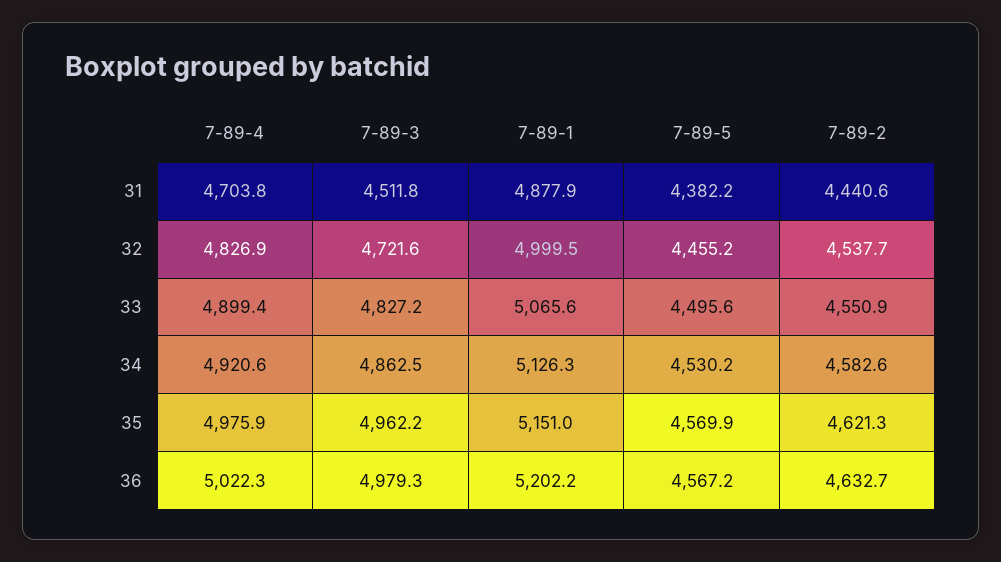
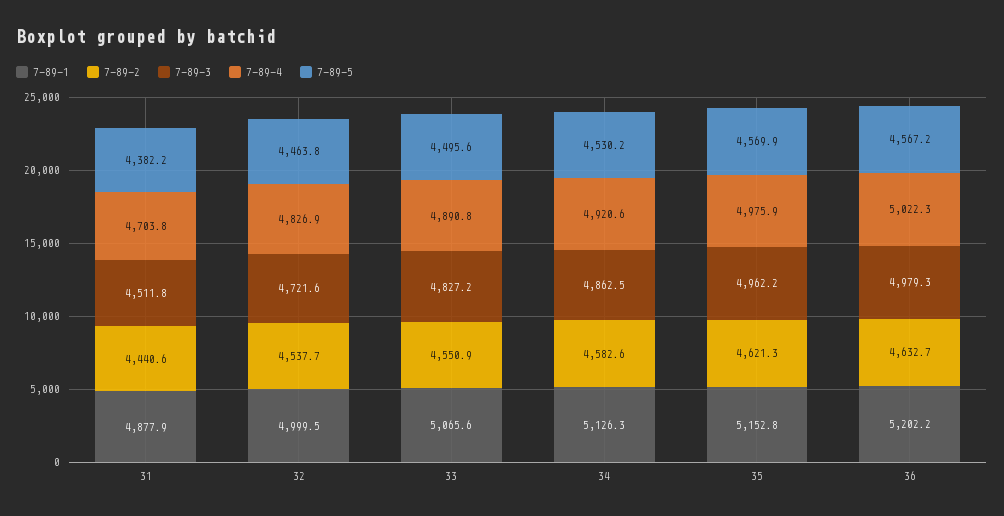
  {
    "7-89-4": {
      "31": 4703.8,
      "32": 4826.9,
-     "33": 4899.4,
+     "33": 4890.8,
      "34": 4920.6,
      "35": 4975.9,
      "36": 5022.3
    },
    "7-89-3": {
      "31": 4511.8,
      "32": 4721.6,
      "33": 4827.2,
      "34": 4862.5,
      "35": 4962.2,
      "36": 4979.3
    },
    "7-89-1": {
      "31": 4877.9,
      "32": 4999.5,
      "33": 5065.6,
      "34": 5126.3,
-     "35": 5151,
+     "35": 5152.8,
      "36": 5202.2
    },
    "7-89-5": {
      "31": 4382.2,
-     "32": 4455.2,
+     "32": 4463.8,
      "33": 4495.6,
      "34": 4530.2,
      "35": 4569.9,
      "36": 4567.2
    },
    "7-89-2": {
      "31": 4440.6,
      "32": 4537.7,
      "33": 4550.9,
      "34": 4582.6,
      "35": 4621.3,
      "36": 4632.7
    }
  }

